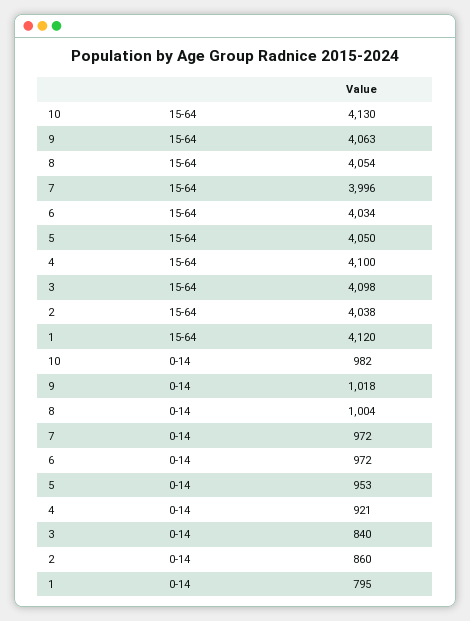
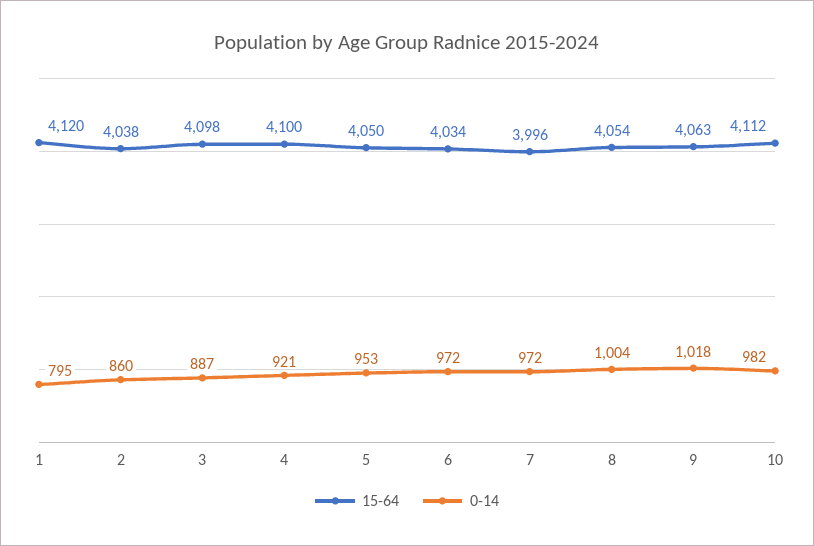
  {
    "15-64": {
-     "10": 4130,
+     "10": 4112,
      "9": 4063,
      "8": 4054,
      "7": 3996,
      "6": 4034,
      "5": 4050,
      "4": 4100,
      "3": 4098,
      "2": 4038,
      "1": 4120
    },
    "0-14": {
      "10": 982,
      "9": 1018,
      "8": 1004,
      "7": 972,
      "6": 972,
      "5": 953,
      "4": 921,
-     "3": 840,
+     "3": 887,
      "2": 860,
      "1": 795
    }
  }

